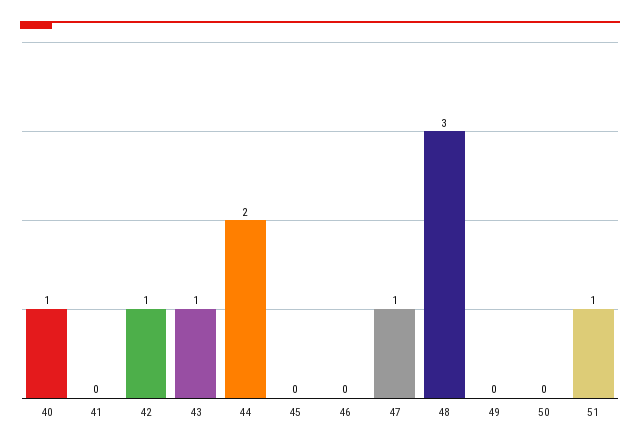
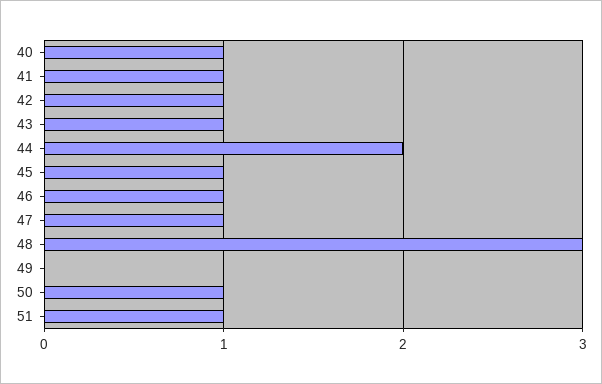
  {
    "40": 1,
-   "41": 0,
+   "41": 1,
    "42": 1,
    "43": 1,
    "44": 2,
-   "45": 0,
+   "45": 1,
-   "46": 0,
+   "46": 1,
    "47": 1,
    "48": 3,
    "49": 0,
-   "50": 0,
+   "50": 1,
    "51": 1
  }

